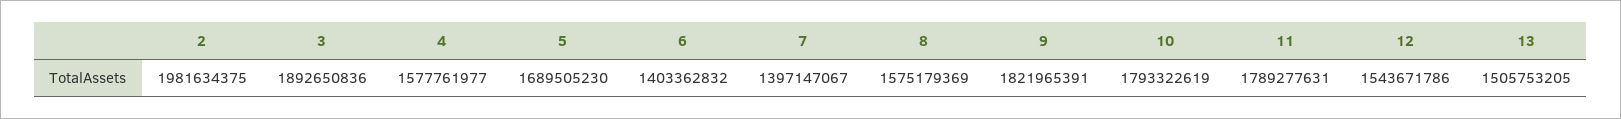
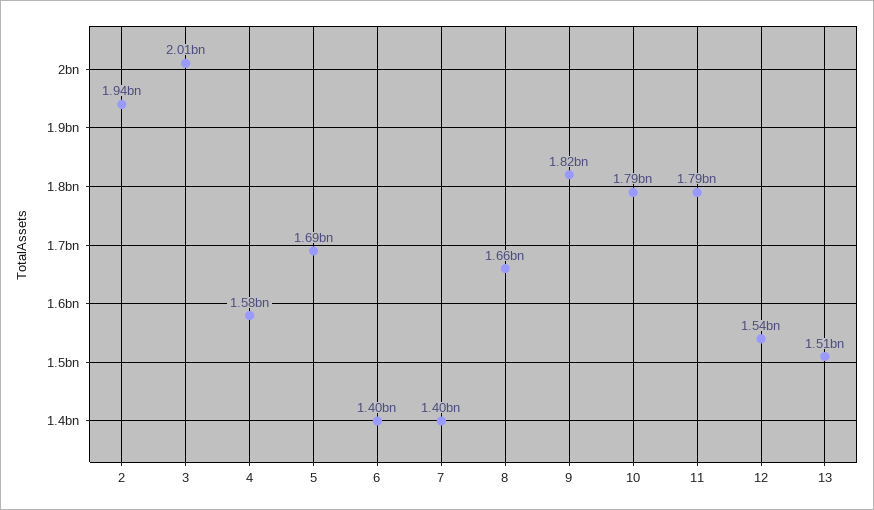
  {
-   "2": 1981634375,
+   "2": 1940000000,
-   "3": 1892650836,
+   "3": 2010000000,
    "4": 1577761977,
    "5": 1689505230,
    "6": 1403362832,
    "7": 1397147067,
-   "8": 1575179369,
+   "8": 1660000000,
    "9": 1821965391,
    "10": 1793322619,
    "11": 1789277631,
    "12": 1543671786,
    "13": 1505753205
  }

